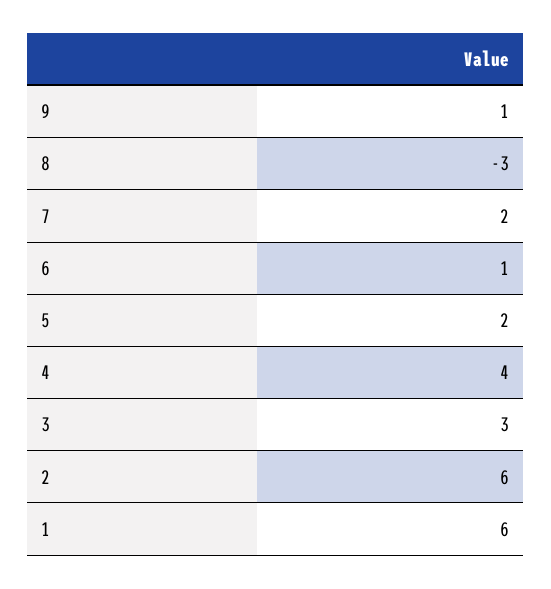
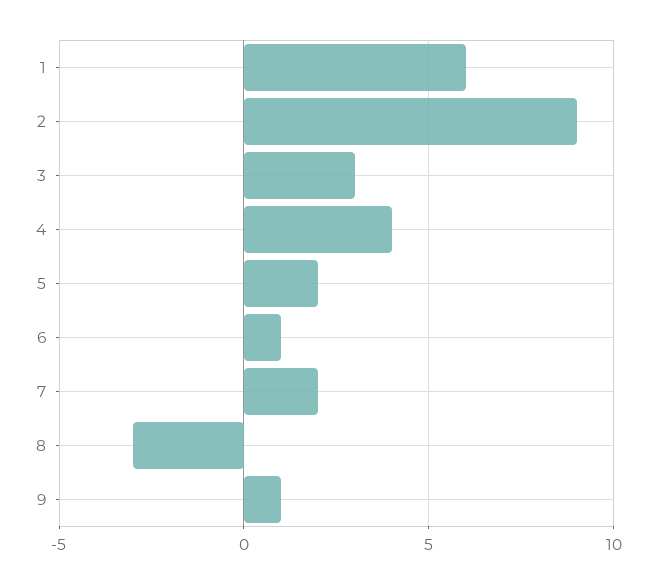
  {
    "9": 1,
    "8": -3,
    "7": 2,
    "6": 1,
    "5": 2,
    "4": 4,
    "3": 3,
-   "2": 6,
+   "2": 9,
    "1": 6
  }

